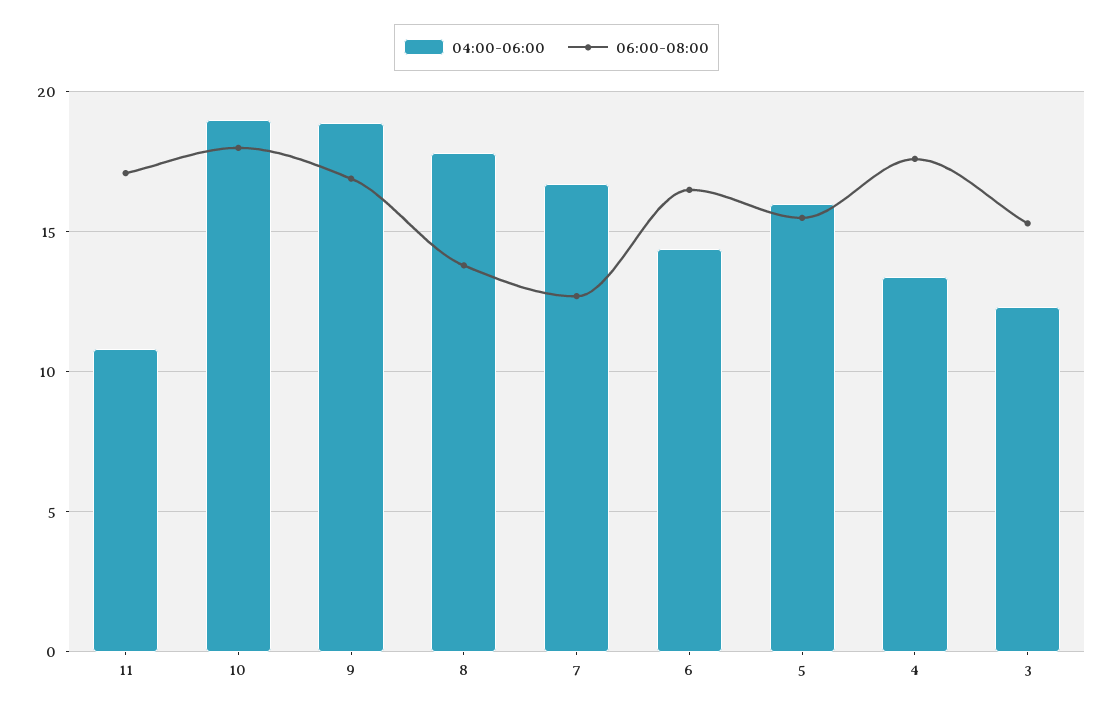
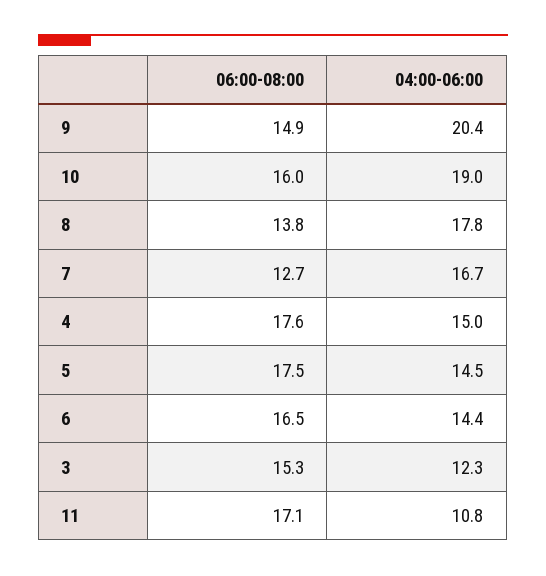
  {
    "04:00-06:00": {
      "11": 10.8,
      "10": 19,
-     "9": 19,
+     "9": 20.4,
      "8": 17.8,
      "7": 16.7,
      "6": 14.4,
-     "5": 16,
+     "5": 14.5,
-     "4": 13.5,
+     "4": 15,
      "3": 12.3
    },
    "06:00-08:00": {
      "11": 17.1,
-     "10": 18,
+     "10": 16,
-     "9": 17,
+     "9": 14.9,
      "8": 13.8,
      "7": 12.7,
      "6": 16.5,
-     "5": 15.5,
+     "5": 17.5,
      "4": 17.6,
      "3": 15.3
    }
  }

